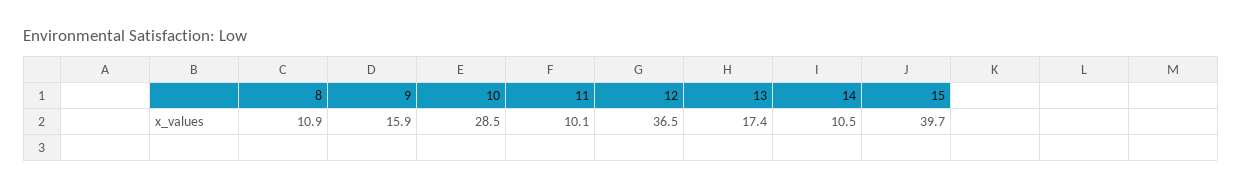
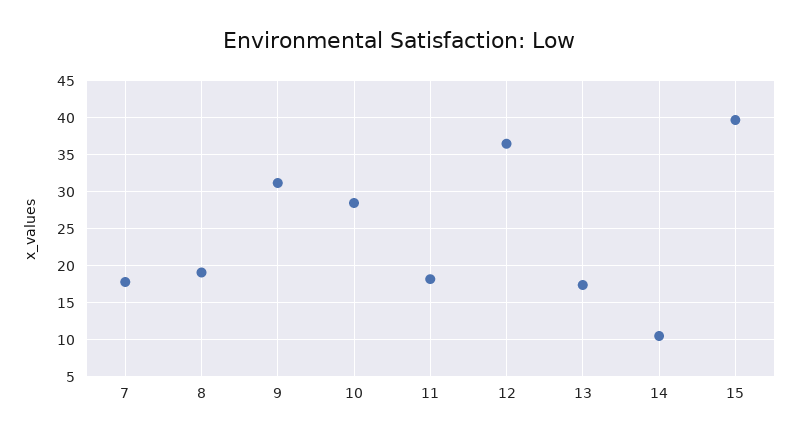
  {
-   "8": 10.9,
+   "8": 19,
-   "9": 15.9,
+   "9": 31,
    "10": 28.5,
-   "11": 10.1,
+   "11": 18,
    "12": 36.5,
    "13": 17.4,
    "14": 10.5,
-   "15": 39.7
+   "15": 39.7,
+   "7": 18
  }

